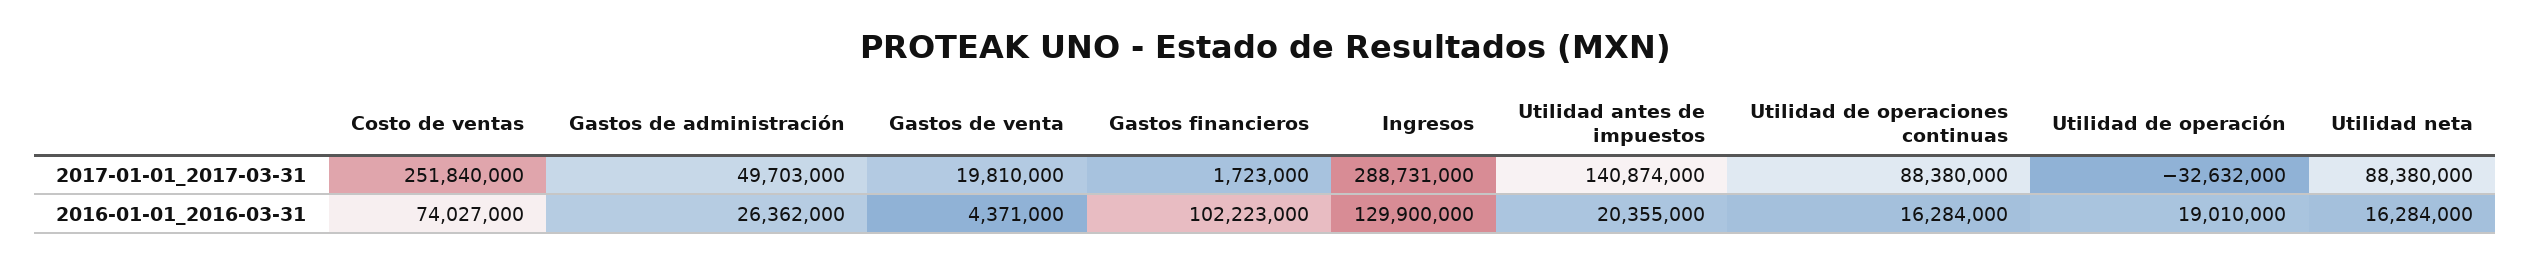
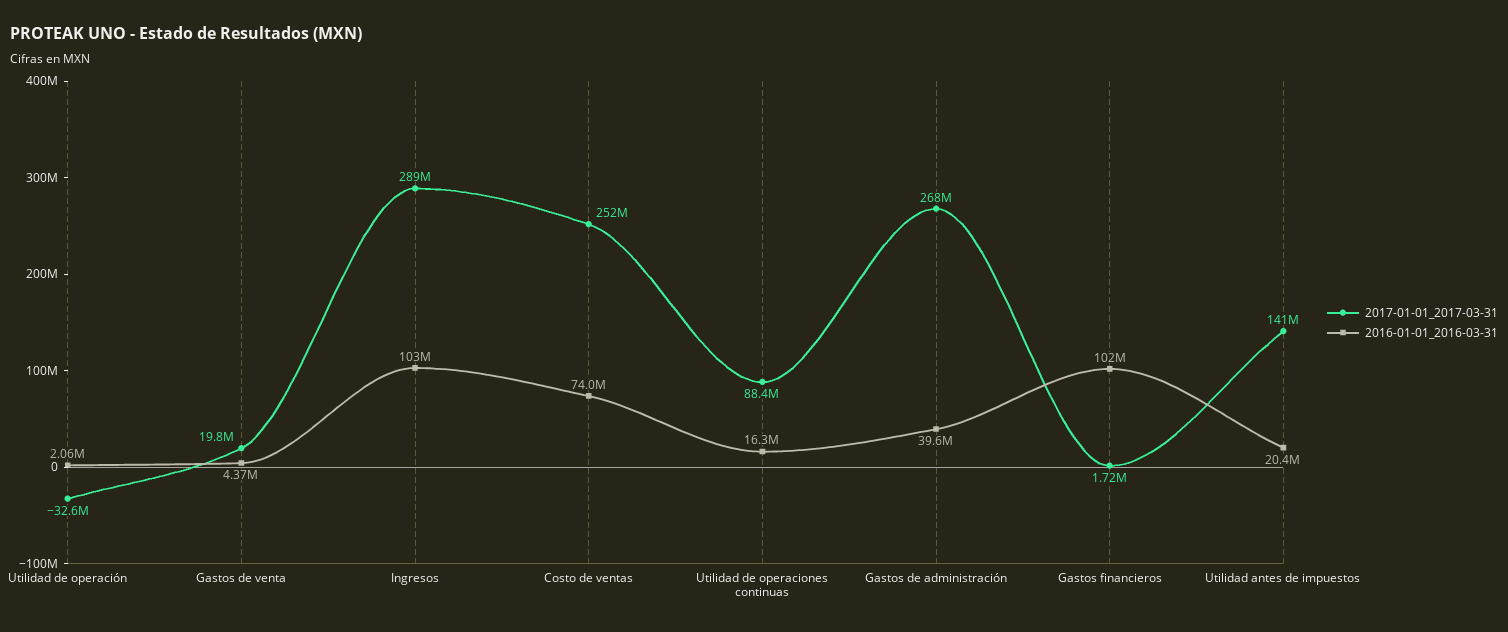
  {
    "2017-01-01_2017-03-31": {
      "Costo de ventas": 251840000,
-     "Gastos de administración": 49703000,
+     "Gastos de administración": 268000000,
      "Gastos de venta": 19810000,
      "Gastos financieros": 1723000,
      "Ingresos": 288731000,
      "Utilidad antes de impuestos": 140874000,
      "Utilidad de operaciones continuas": 88380000,
-     "Utilidad de operación": -32632000,
+     "Utilidad de operación": -32632000
-     "Utilidad neta": 88380000
    },
    "2016-01-01_2016-03-31": {
      "Costo de ventas": 74027000,
-     "Gastos de administración": 26362000,
+     "Gastos de administración": 39600000,
      "Gastos de venta": 4371000,
      "Gastos financieros": 102223000,
-     "Ingresos": 129900000,
+     "Ingresos": 103000000,
      "Utilidad antes de impuestos": 20355000,
      "Utilidad de operaciones continuas": 16284000,
-     "Utilidad de operación": 19010000,
+     "Utilidad de operación": 2060000
-     "Utilidad neta": 16284000
    }
  }

